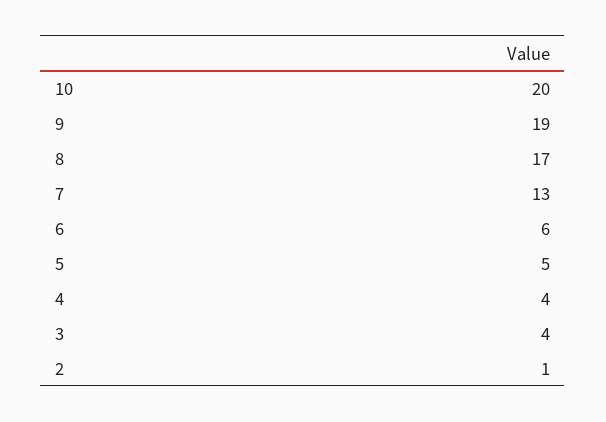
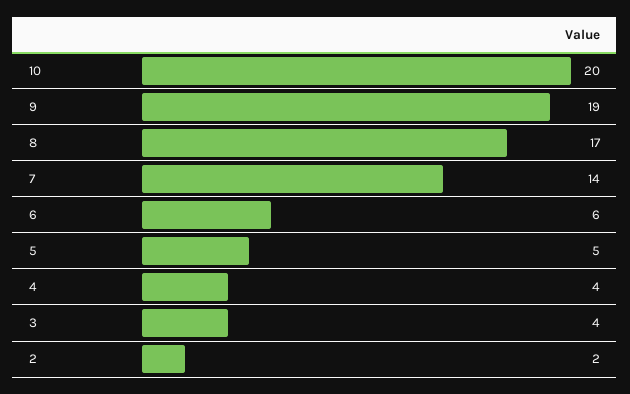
  {
    "10": 20,
    "9": 19,
    "8": 17,
-   "7": 13,
+   "7": 14,
    "6": 6,
    "5": 5,
    "4": 4,
    "3": 4,
-   "2": 1
+   "2": 2
  }

